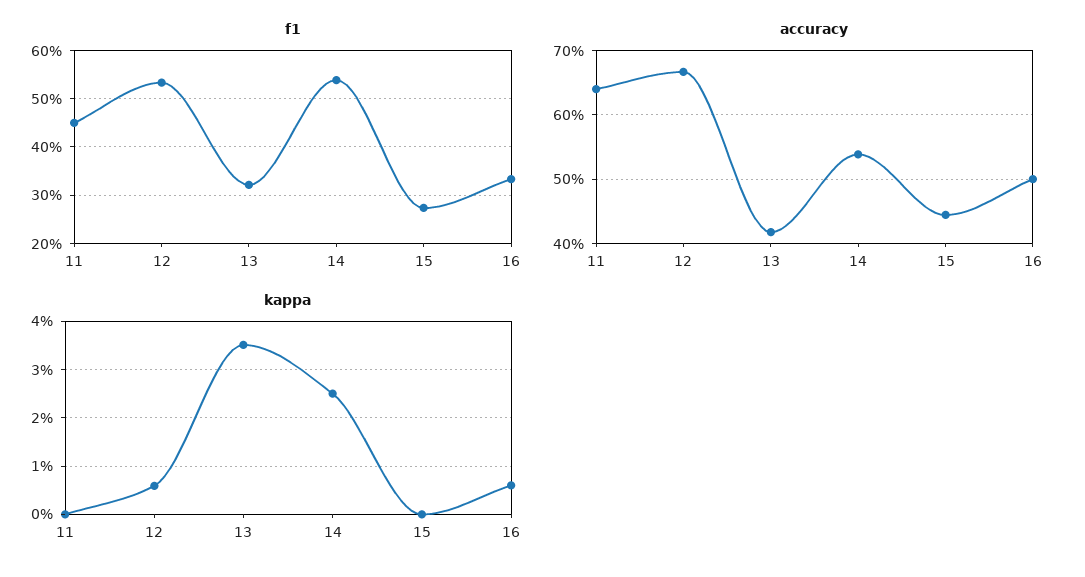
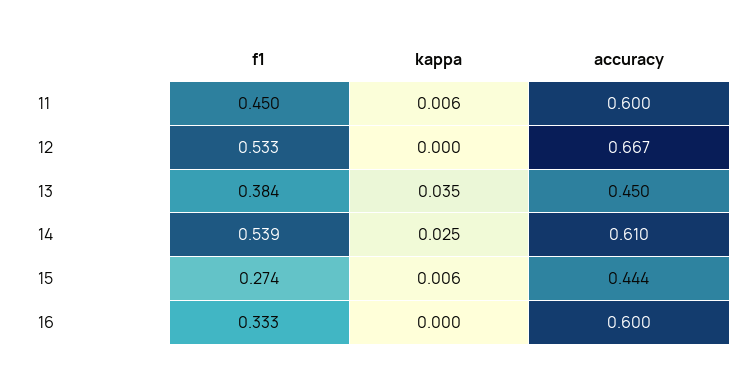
  {
    "f1": {
      "11": 0.45,
      "12": 0.533,
-     "13": 0.32,
+     "13": 0.384,
      "14": 0.539,
      "15": 0.274,
      "16": 0.333
    },
    "accuracy": {
-     "11": 0.64,
+     "11": 0.6,
      "12": 0.667,
-     "13": 0.42,
+     "13": 0.45,
-     "14": 0.54,
+     "14": 0.61,
      "15": 0.444,
-     "16": 0.5
+     "16": 0.6
    },
    "kappa": {
-     "11": 0,
+     "11": 0.006,
-     "12": 0.006,
+     "12": 0,
      "13": 0.035,
      "14": 0.025,
-     "15": 0,
+     "15": 0.006,
-     "16": 0.006
+     "16": 0
    }
  }

